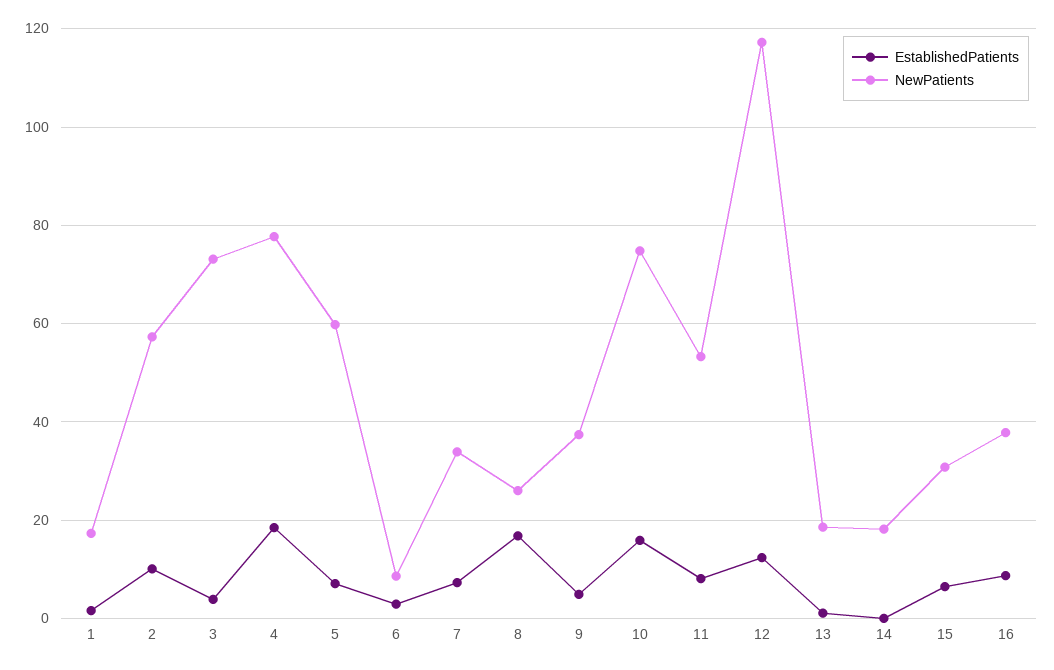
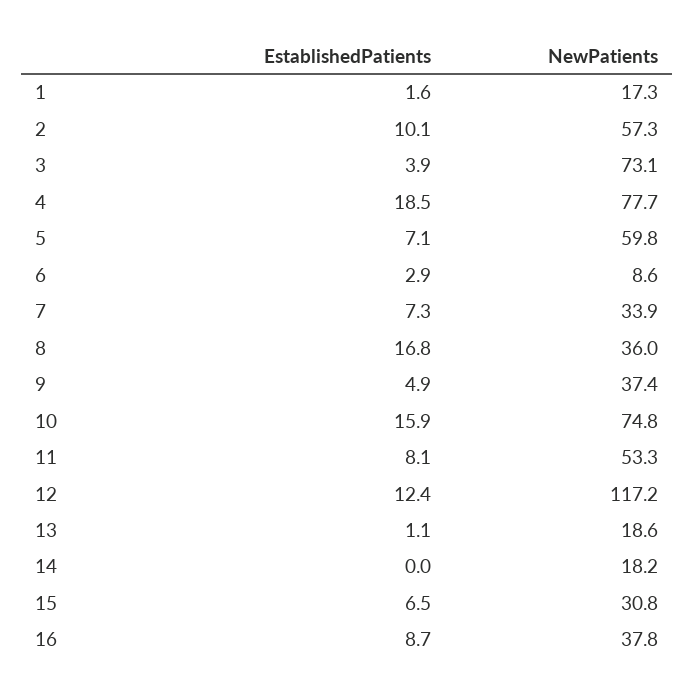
  {
    "EstablishedPatients": {
      "1": 1.6,
      "2": 10.1,
      "3": 3.9,
      "4": 18.5,
      "5": 7.1,
      "6": 2.9,
      "7": 7.3,
      "8": 16.8,
      "9": 4.9,
      "10": 15.9,
      "11": 8.1,
      "12": 12.4,
      "13": 1.1,
      "14": 0,
      "15": 6.5,
      "16": 8.7
    },
    "NewPatients": {
      "1": 17.3,
      "2": 57.3,
      "3": 73.1,
      "4": 77.7,
      "5": 59.8,
      "6": 8.6,
      "7": 33.9,
-     "8": 26,
+     "8": 36,
      "9": 37.4,
      "10": 74.8,
      "11": 53.3,
      "12": 117.2,
      "13": 18.6,
      "14": 18.2,
      "15": 30.8,
      "16": 37.8
    }
  }

